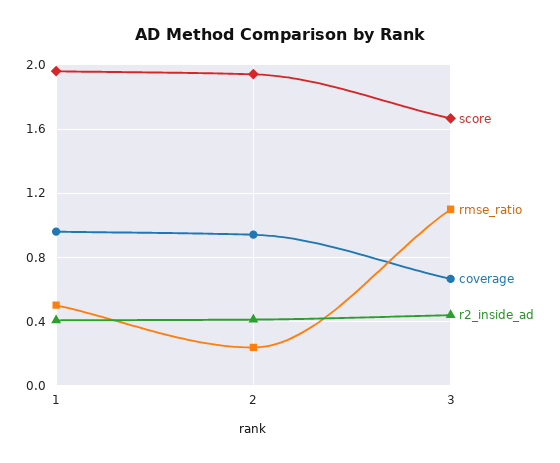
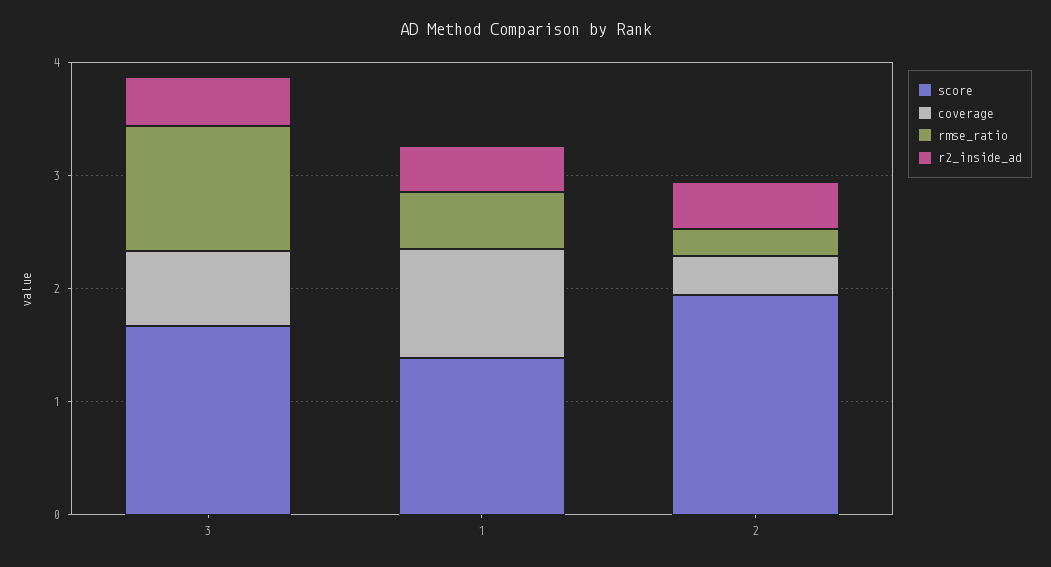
  {
    "score": {
-     "1": 1.95,
+     "1": 1.4,
      "2": 1.95,
      "3": 1.65
    },
    "rmse_ratio": {
      "1": 0.5,
      "2": 0.25,
      "3": 1.1
    },
    "coverage": {
      "1": 0.95,
-     "2": 0.95,
+     "2": 0.4,
      "3": 0.65
    },
    "r2_inside_ad": {
      "1": 0.4,
      "2": 0.4,
      "3": 0.45
    }
  }

